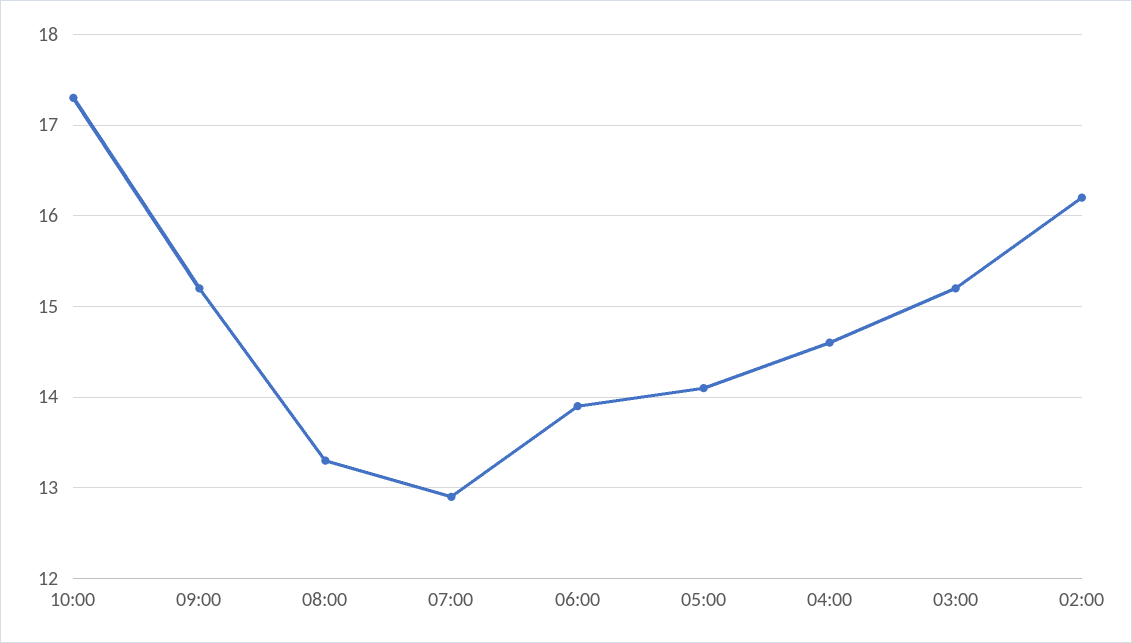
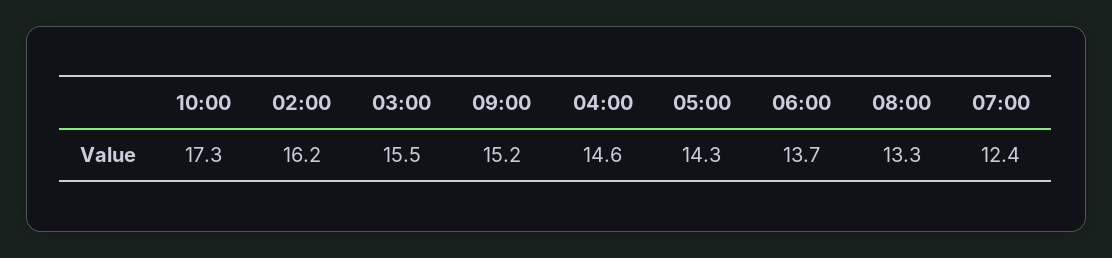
  {
    "10:00": 17.3,
    "09:00": 15.2,
    "08:00": 13.3,
-   "07:00": 12.9,
+   "07:00": 12.4,
-   "06:00": 13.9,
+   "06:00": 13.7,
-   "05:00": 14.1,
+   "05:00": 14.3,
    "04:00": 14.6,
-   "03:00": 15.2,
+   "03:00": 15.5,
    "02:00": 16.2
  }

